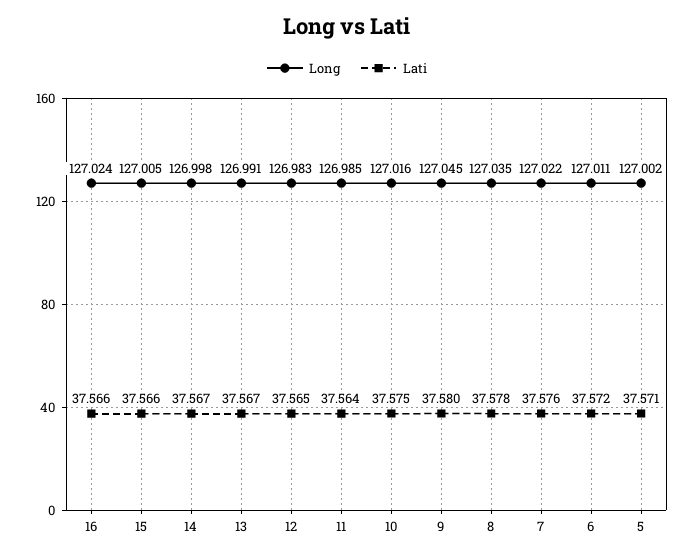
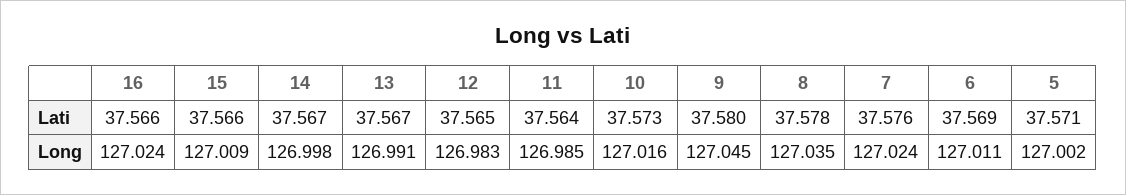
  {
    "Long": {
      "16": 127.024,
-     "15": 127.005,
+     "15": 127.009,
      "14": 126.998,
      "13": 126.991,
      "12": 126.983,
      "11": 126.985,
      "10": 127.016,
      "9": 127.045,
      "8": 127.035,
-     "7": 127.022,
+     "7": 127.024,
      "6": 127.011,
      "5": 127.002
    },
    "Lati": {
      "16": 37.566,
      "15": 37.566,
      "14": 37.567,
      "13": 37.567,
      "12": 37.565,
      "11": 37.564,
-     "10": 37.575,
+     "10": 37.573,
      "9": 37.58,
      "8": 37.578,
      "7": 37.576,
-     "6": 37.572,
+     "6": 37.569,
      "5": 37.571
    }
  }

